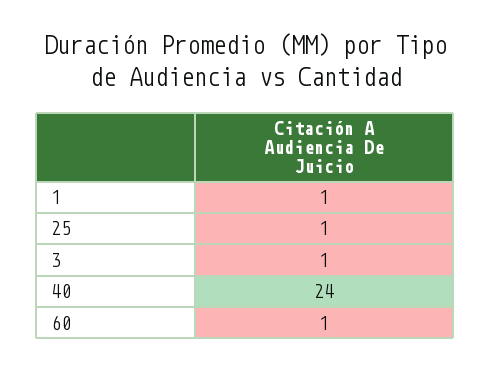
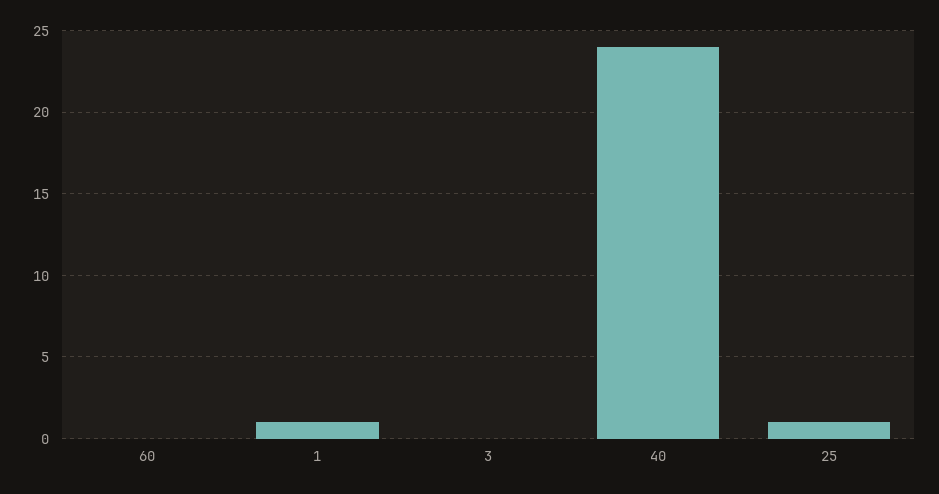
  {
    "1": 1,
    "25": 1,
-   "3": 1,
+   "3": 0,
    "40": 24,
-   "60": 1
+   "60": 0
  }

